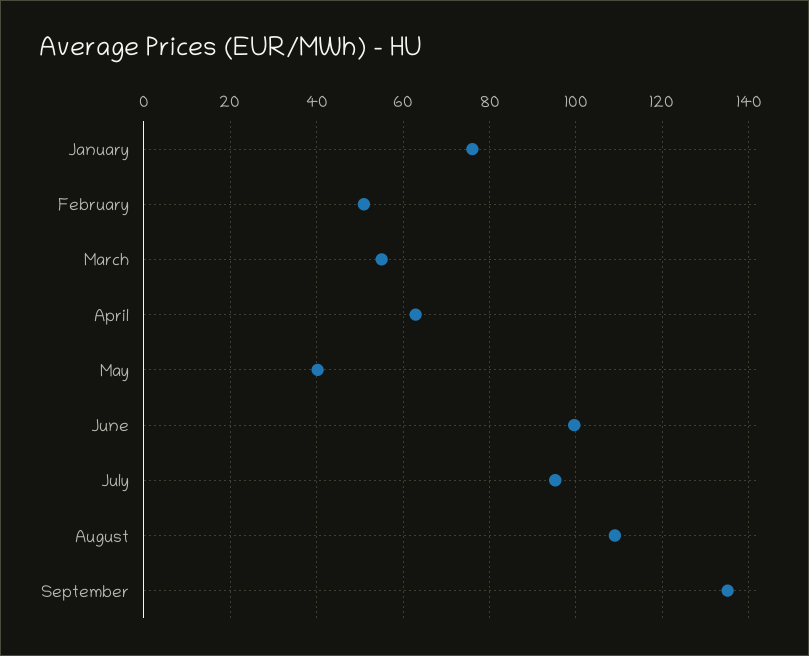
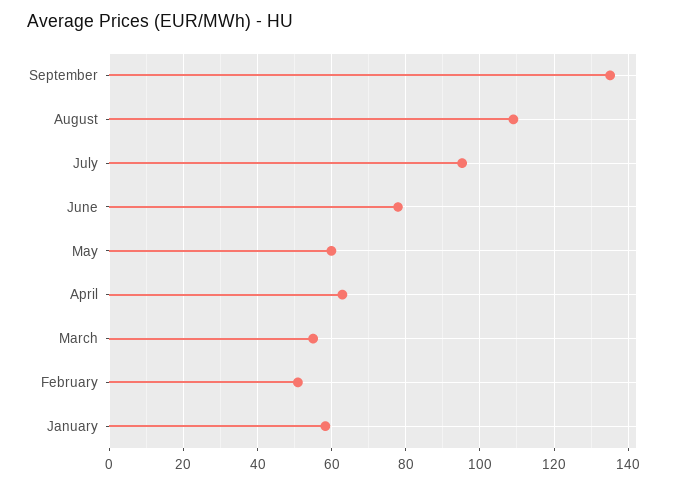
  {
-   "January": 76,
+   "January": 58,
    "February": 50,
    "March": 56,
    "April": 62,
-   "May": 40,
+   "May": 60,
-   "June": 100,
+   "June": 78,
    "July": 96,
    "August": 110,
    "September": 136
  }

